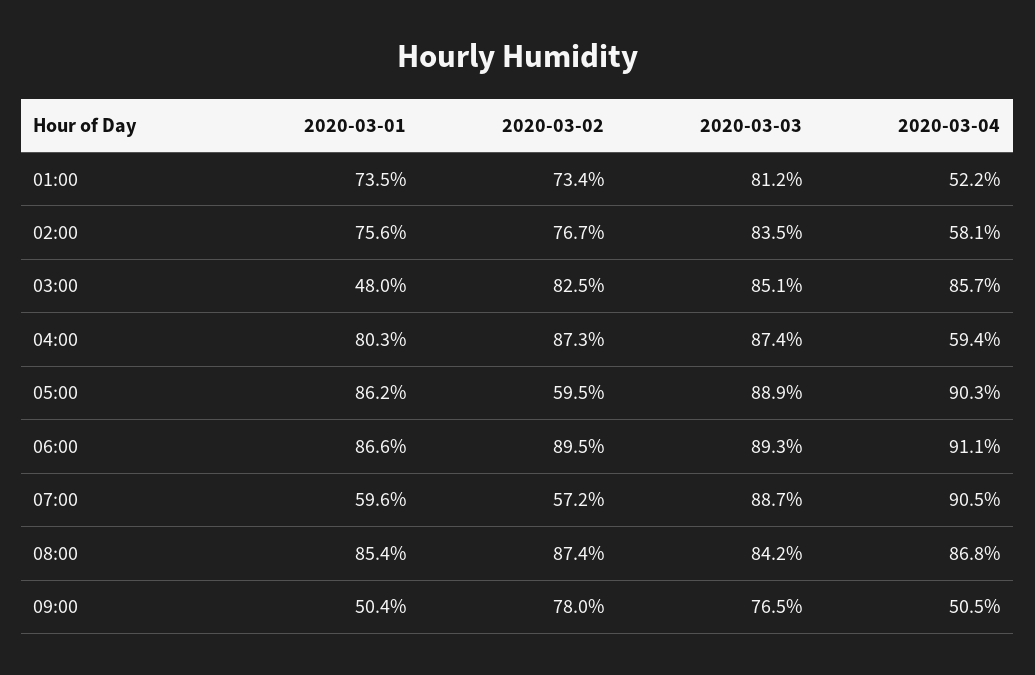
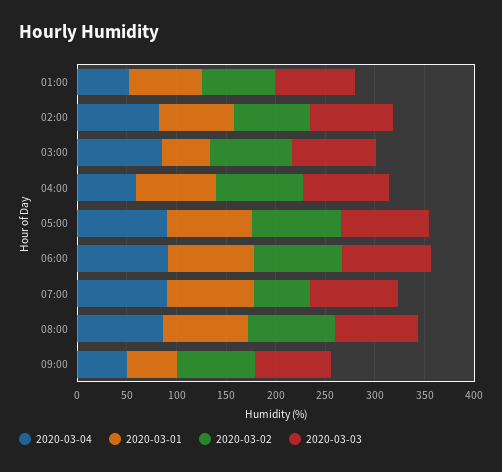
  {
    "2020-03-01": {
      "01:00": 73.5,
      "02:00": 75.6,
      "03:00": 48,
      "04:00": 80.3,
      "05:00": 86.2,
      "06:00": 86.6,
-     "07:00": 59.6,
+     "07:00": 90,
      "08:00": 85.4,
      "09:00": 50.4
    },
    "2020-03-02": {
      "01:00": 73.4,
      "02:00": 76.7,
      "03:00": 82.5,
      "04:00": 87.3,
-     "05:00": 59.5,
+     "05:00": 90,
      "06:00": 89.5,
      "07:00": 57.2,
      "08:00": 87.4,
      "09:00": 78
    },
    "2020-03-03": {
      "01:00": 81.2,
      "02:00": 83.5,
      "03:00": 85.1,
      "04:00": 87.4,
      "05:00": 88.9,
      "06:00": 89.3,
      "07:00": 88.7,
      "08:00": 84.2,
      "09:00": 76.5
    },
    "2020-03-04": {
      "01:00": 52.2,
-     "02:00": 58.1,
+     "02:00": 80,
      "03:00": 85.7,
      "04:00": 59.4,
      "05:00": 90.3,
      "06:00": 91.1,
      "07:00": 90.5,
      "08:00": 86.8,
      "09:00": 50.5
    }
  }

